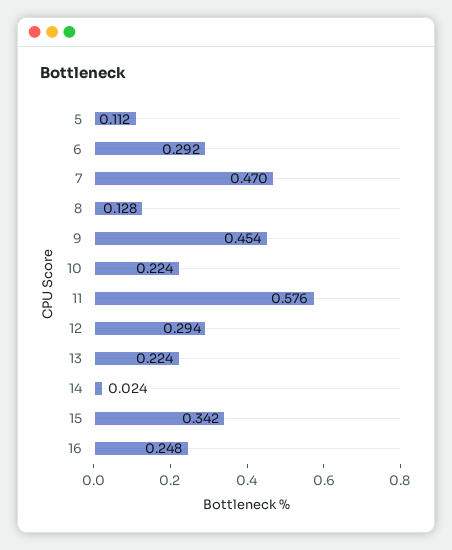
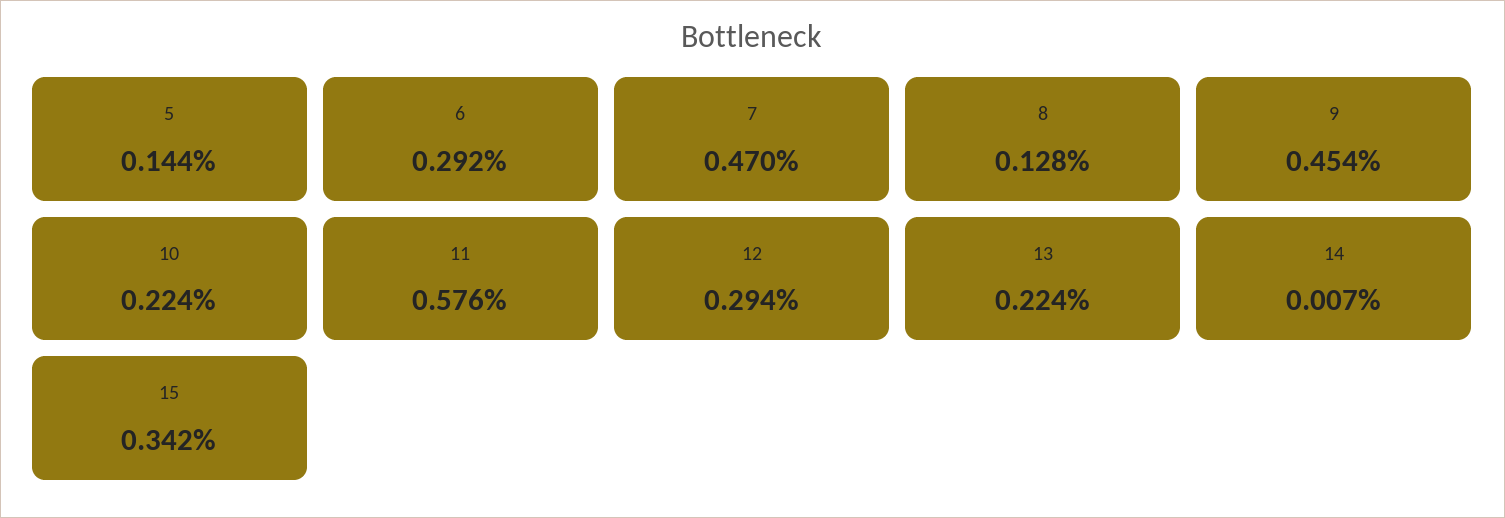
  {
-   "5": 0.112,
+   "5": 0.144,
    "6": 0.292,
    "7": 0.47,
    "8": 0.128,
    "9": 0.454,
    "10": 0.224,
    "11": 0.576,
    "12": 0.294,
    "13": 0.224,
-   "14": 0.024,
+   "14": 0.007,
-   "15": 0.342,
+   "15": 0.342
-   "16": 0.248
  }

